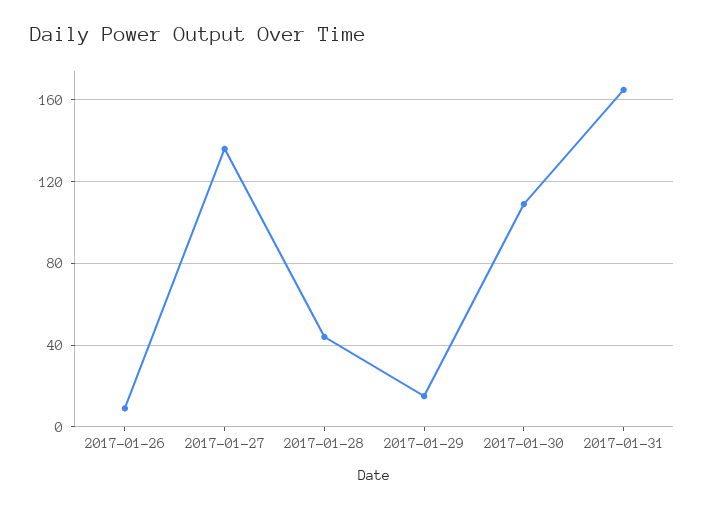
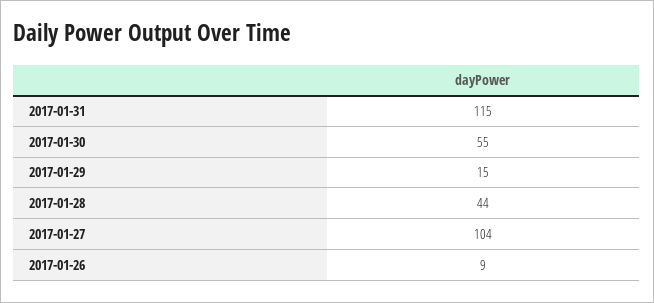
  {
    "2017-01-26": 9,
-   "2017-01-27": 135,
+   "2017-01-27": 104,
    "2017-01-28": 44,
    "2017-01-29": 15,
-   "2017-01-30": 110,
+   "2017-01-30": 55,
-   "2017-01-31": 165
+   "2017-01-31": 115
  }

